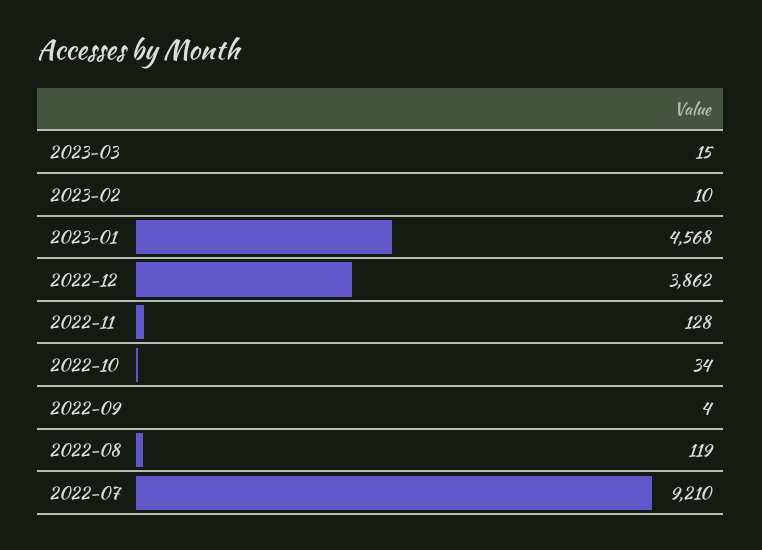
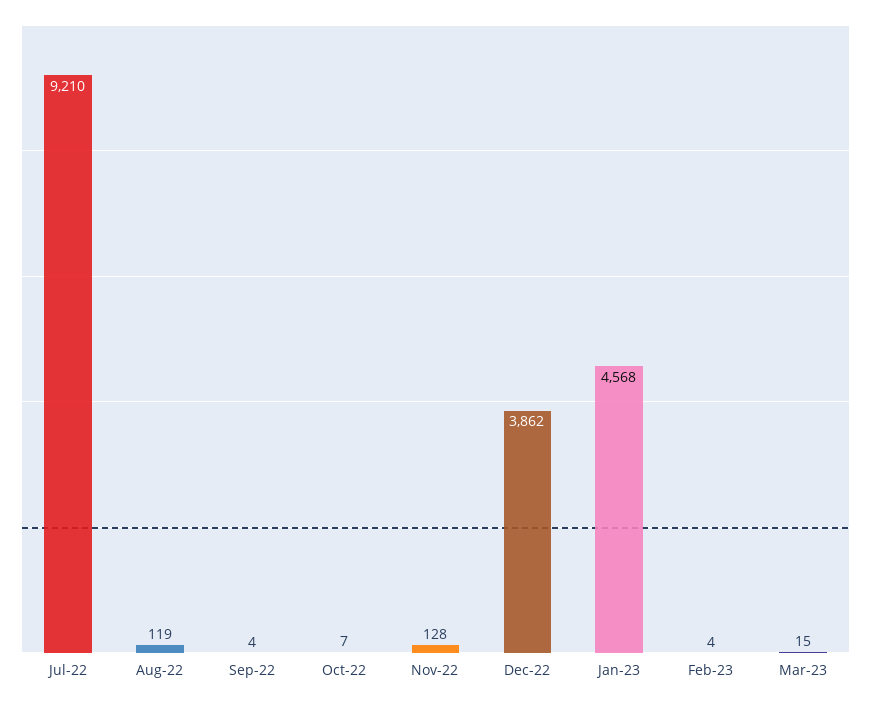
  {
    "2023-03": 15,
-   "2023-02": 10,
+   "2023-02": 4,
    "2023-01": 4568,
    "2022-12": 3862,
    "2022-11": 128,
-   "2022-10": 34,
+   "2022-10": 7,
    "2022-09": 4,
    "2022-08": 119,
    "2022-07": 9210
  }

